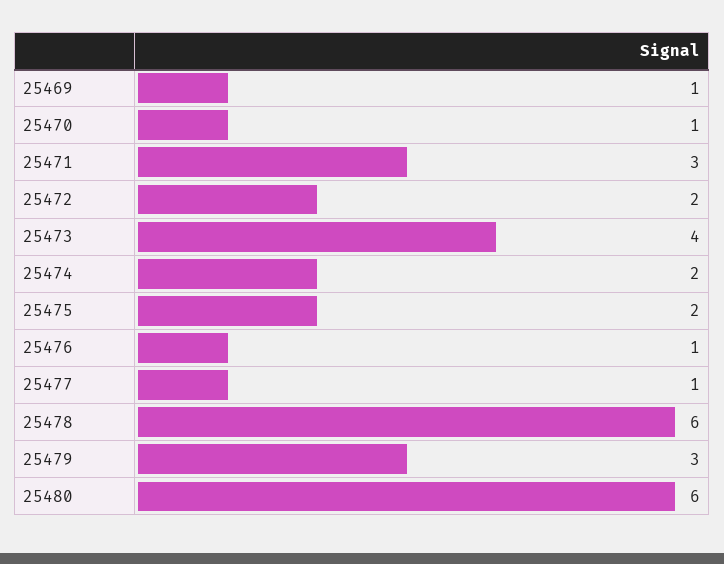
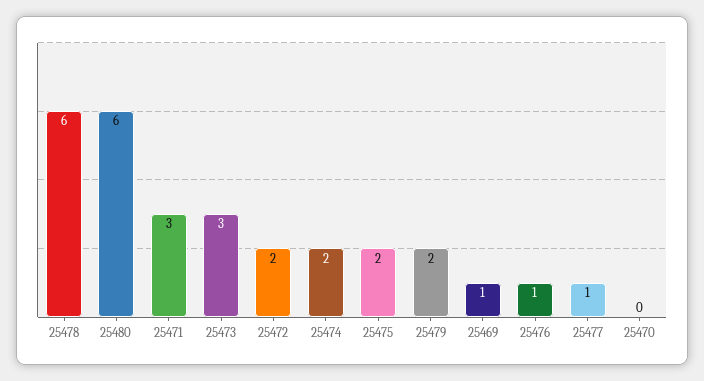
  {
    "25469": 1,
-   "25470": 1,
+   "25470": 0,
    "25471": 3,
    "25472": 2,
-   "25473": 4,
+   "25473": 3,
    "25474": 2,
    "25475": 2,
    "25476": 1,
    "25477": 1,
    "25478": 6,
-   "25479": 3,
+   "25479": 2,
    "25480": 6
  }

